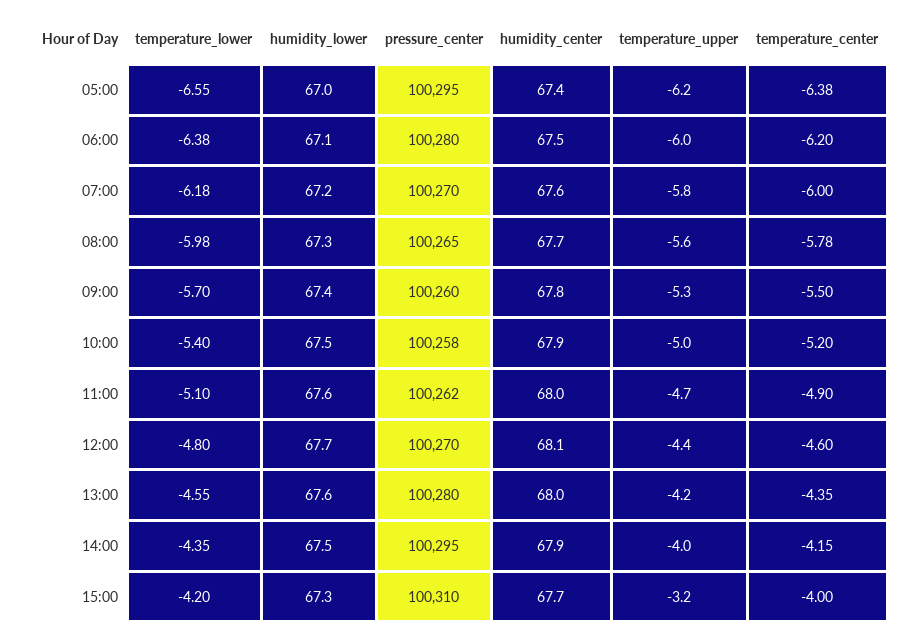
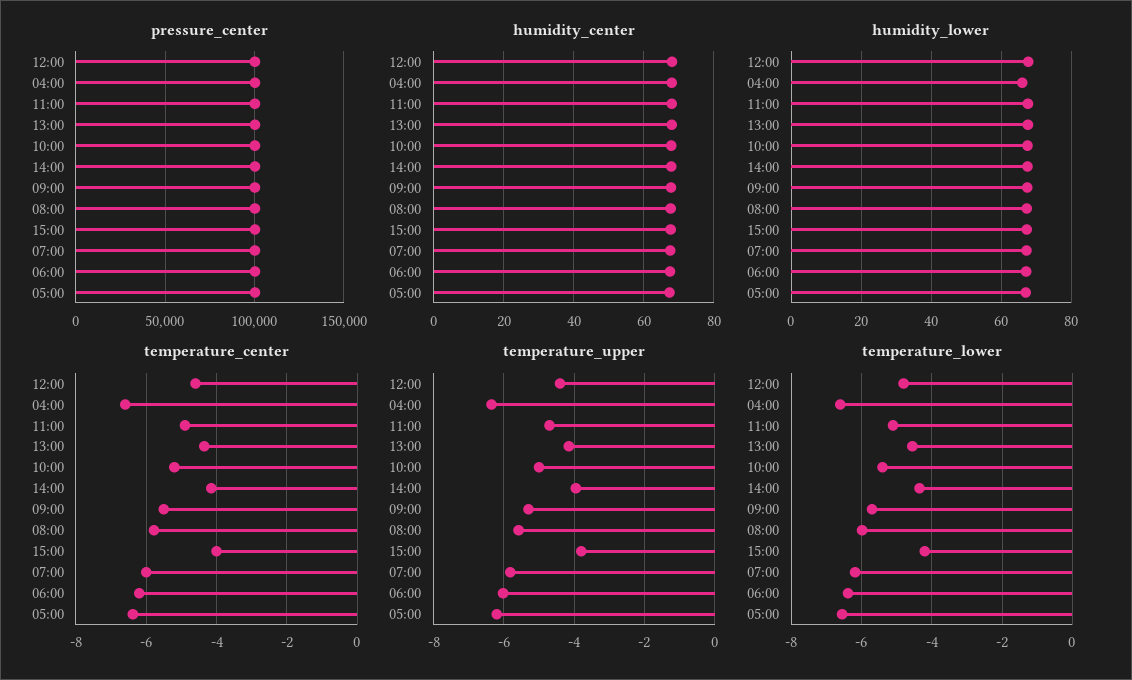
  {
    "temperature_lower": {
      "05:00": -6.55,
      "06:00": -6.38,
      "07:00": -6.18,
      "08:00": -5.98,
      "09:00": -5.7,
      "10:00": -5.4,
      "11:00": -5.1,
      "12:00": -4.8,
      "13:00": -4.55,
      "14:00": -4.35,
-     "15:00": -4.2
+     "15:00": -4.2,
+     "04:00": -6.6
    },
    "humidity_lower": {
      "05:00": 67,
      "06:00": 67.1,
      "07:00": 67.2,
      "08:00": 67.3,
      "09:00": 67.4,
      "10:00": 67.5,
      "11:00": 67.6,
      "12:00": 67.7,
      "13:00": 67.6,
      "14:00": 67.5,
-     "15:00": 67.3
+     "15:00": 67.3,
+     "04:00": 66
    },
    "pressure_center": {
      "05:00": 100295,
      "06:00": 100280,
      "07:00": 100270,
      "08:00": 100265,
      "09:00": 100260,
      "10:00": 100258,
      "11:00": 100262,
      "12:00": 100270,
      "13:00": 100280,
      "14:00": 100295,
-     "15:00": 100310
+     "15:00": 100310,
+     "04:00": 100000
    },
    "humidity_center": {
      "05:00": 67.4,
      "06:00": 67.5,
      "07:00": 67.6,
      "08:00": 67.7,
      "09:00": 67.8,
      "10:00": 67.9,
      "11:00": 68,
      "12:00": 68.1,
      "13:00": 68,
      "14:00": 67.9,
-     "15:00": 67.7
+     "15:00": 67.7,
+     "04:00": 68
    },
    "temperature_upper": {
      "05:00": -6.2,
      "06:00": -6,
      "07:00": -5.8,
      "08:00": -5.6,
      "09:00": -5.3,
      "10:00": -5,
      "11:00": -4.7,
      "12:00": -4.4,
      "13:00": -4.2,
      "14:00": -4,
-     "15:00": -3.2
+     "15:00": -3.8,
+     "04:00": -6.4
    },
    "temperature_center": {
      "05:00": -6.38,
      "06:00": -6.2,
      "07:00": -6,
      "08:00": -5.78,
      "09:00": -5.5,
      "10:00": -5.2,
      "11:00": -4.9,
      "12:00": -4.6,
      "13:00": -4.35,
      "14:00": -4.15,
-     "15:00": -4
+     "15:00": -4,
+     "04:00": -6.6
    }
  }

